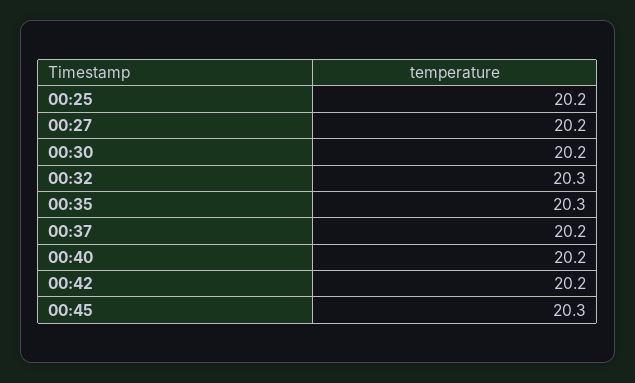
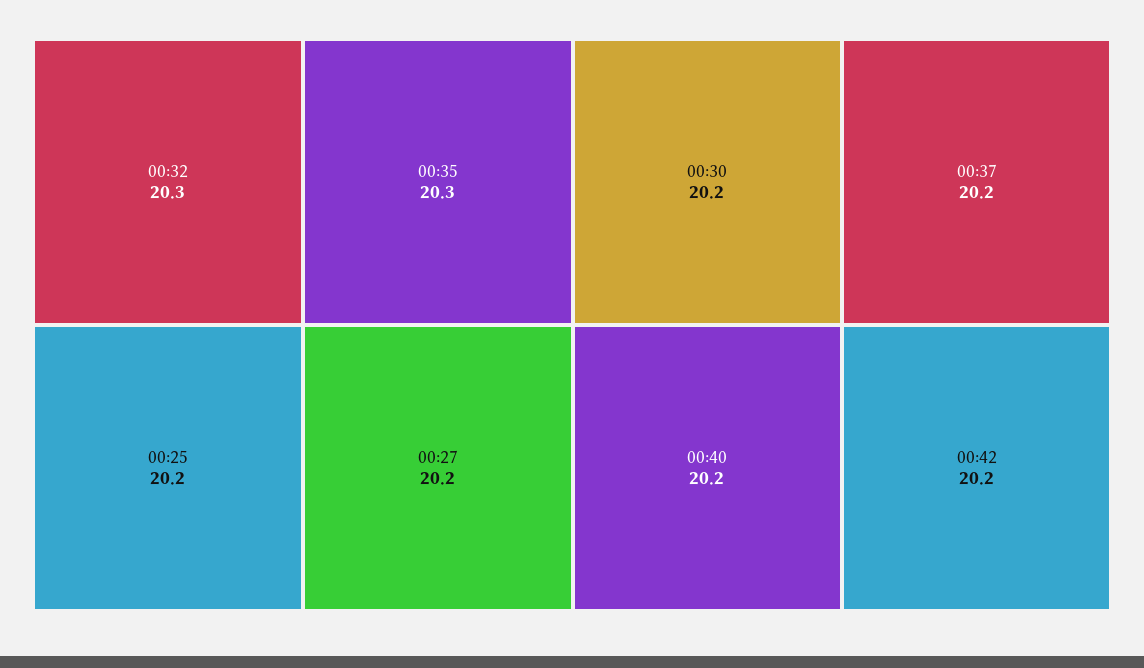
  {
    "00:25": 20.2,
    "00:27": 20.2,
    "00:30": 20.2,
    "00:32": 20.3,
    "00:35": 20.3,
    "00:37": 20.2,
    "00:40": 20.2,
-   "00:42": 20.2,
+   "00:42": 20.2
-   "00:45": 20.3
  }

